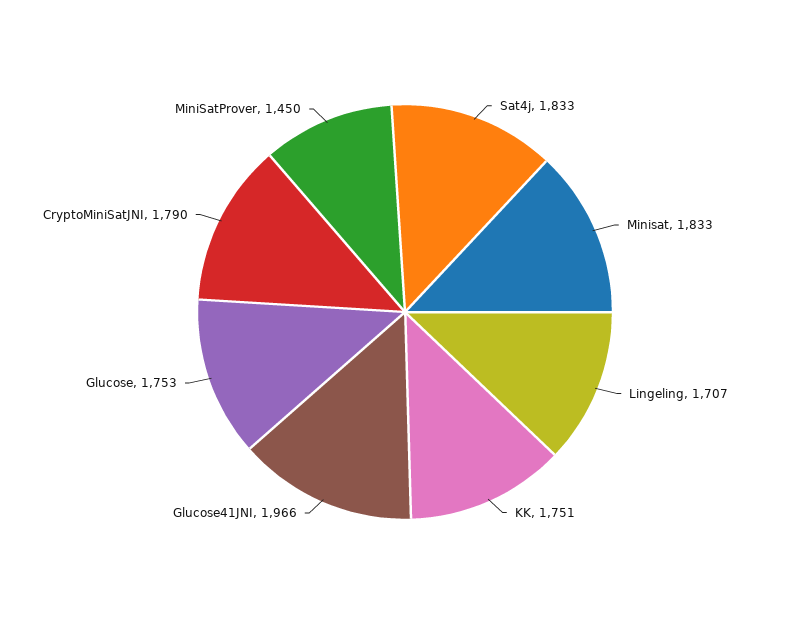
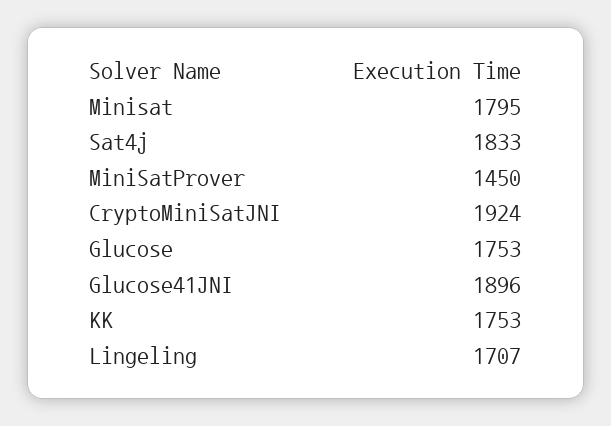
  {
    "Sat4j": 1833,
-   "Minisat": 1833,
+   "Minisat": 1795,
    "Lingeling": 1707,
-   "KK": 1751,
+   "KK": 1753,
-   "Glucose41JNI": 1966,
+   "Glucose41JNI": 1896,
    "Glucose": 1753,
-   "CryptoMiniSatJNI": 1790,
+   "CryptoMiniSatJNI": 1924,
    "MiniSatProver": 1450
  }

